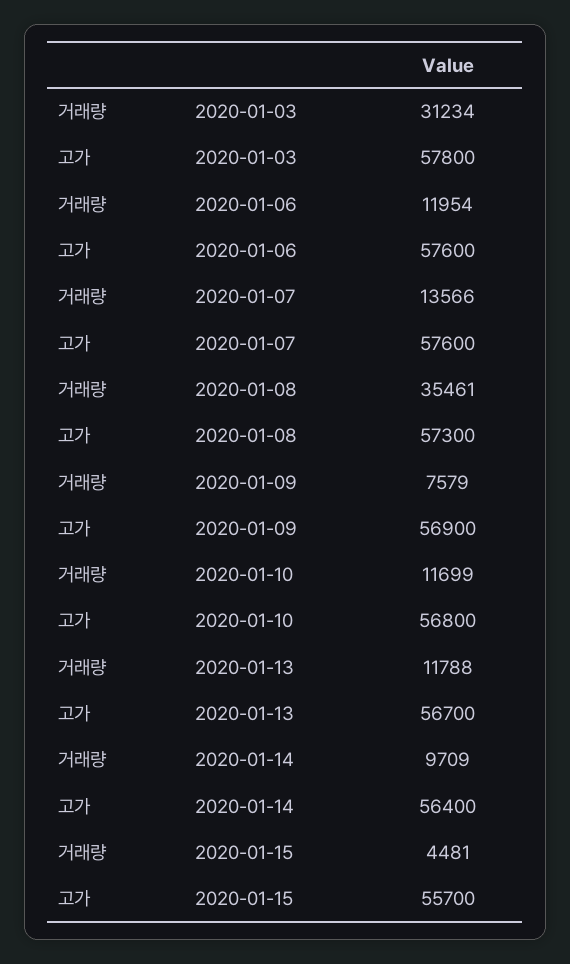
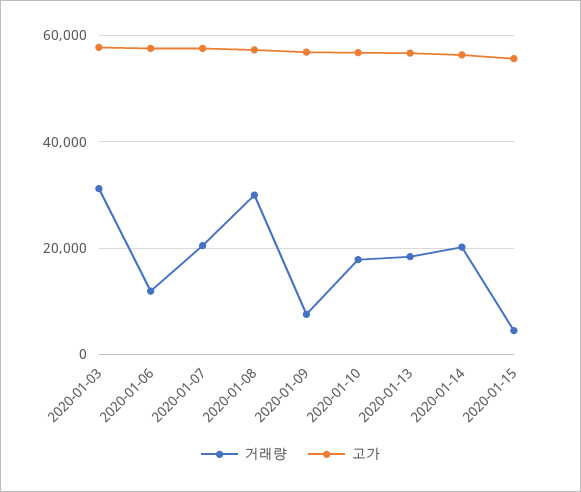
  {
    "거래량": {
      "2020-01-03": 31234,
      "2020-01-06": 11954,
-     "2020-01-07": 13566,
+     "2020-01-07": 20000,
-     "2020-01-08": 35461,
+     "2020-01-08": 30000,
      "2020-01-09": 7579,
-     "2020-01-10": 11699,
+     "2020-01-10": 18000,
-     "2020-01-13": 11788,
+     "2020-01-13": 18000,
-     "2020-01-14": 9709,
+     "2020-01-14": 20000,
      "2020-01-15": 4481
    },
    "고가": {
      "2020-01-03": 57800,
      "2020-01-06": 57600,
      "2020-01-07": 57600,
      "2020-01-08": 57300,
      "2020-01-09": 56900,
      "2020-01-10": 56800,
      "2020-01-13": 56700,
      "2020-01-14": 56400,
      "2020-01-15": 55700
    }
  }

